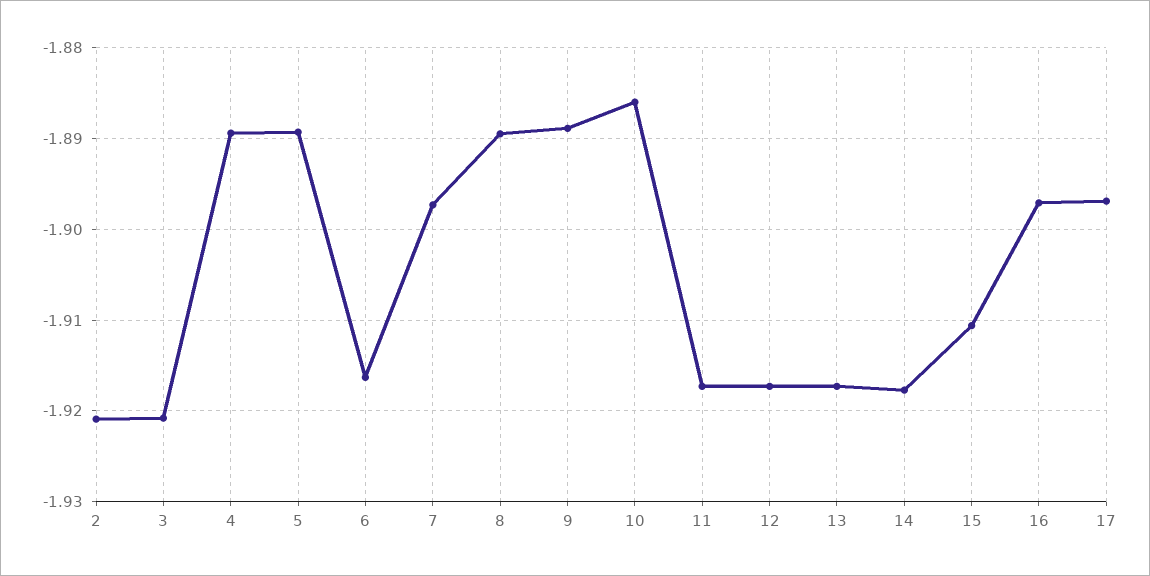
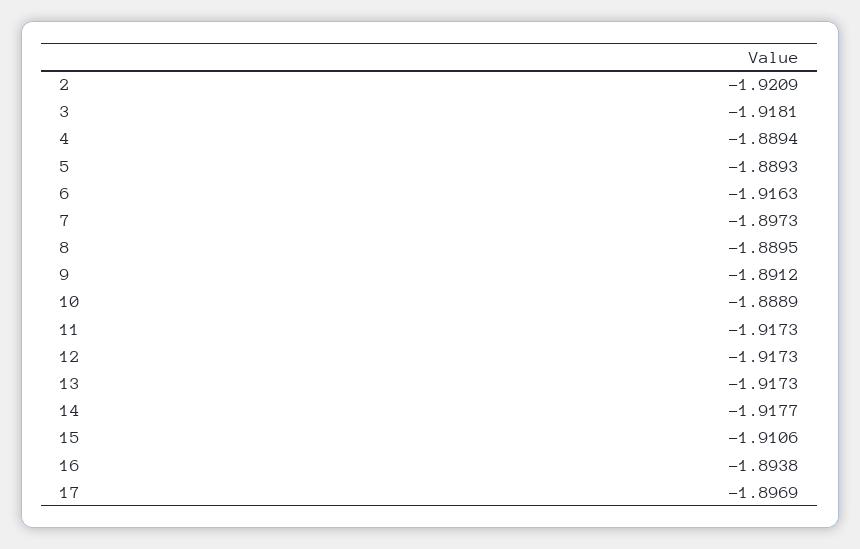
  {
    "2": -1.9209,
-   "3": -1.921,
+   "3": -1.9181,
    "4": -1.8894,
    "5": -1.8893,
    "6": -1.9163,
    "7": -1.8973,
    "8": -1.8895,
-   "9": -1.889,
+   "9": -1.8912,
-   "10": -1.886,
+   "10": -1.8889,
    "11": -1.9173,
    "12": -1.9173,
    "13": -1.9173,
    "14": -1.9177,
    "15": -1.9106,
-   "16": -1.897,
+   "16": -1.8938,
    "17": -1.8969
  }

